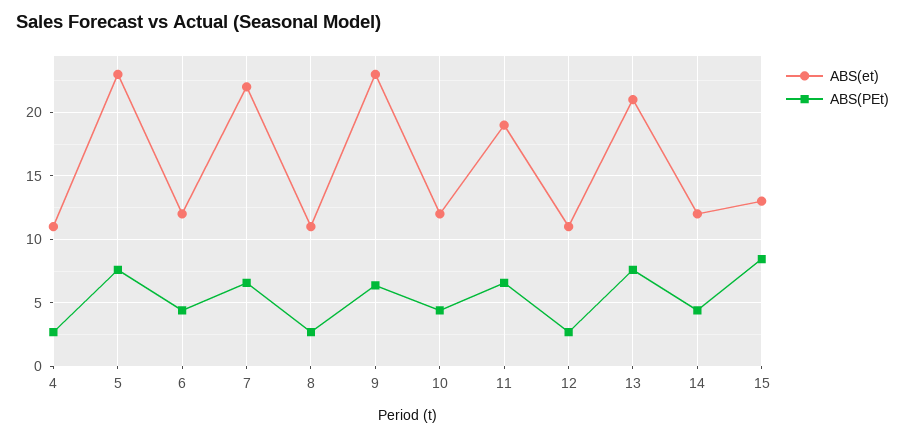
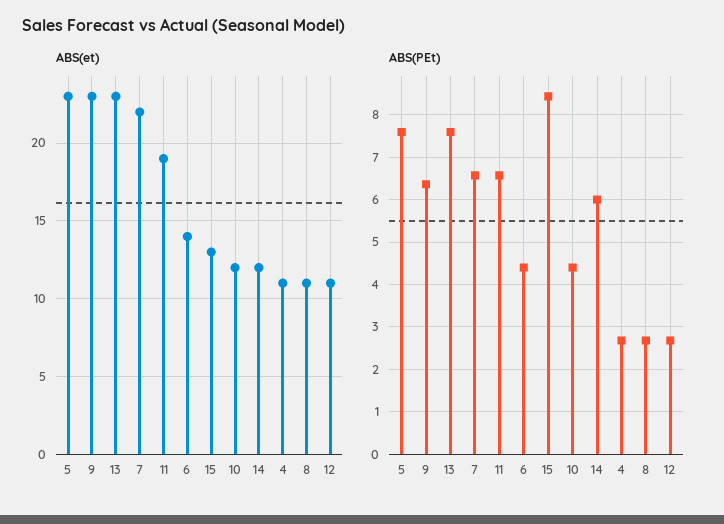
  {
    "ABS(et)": {
      "4": 11,
      "5": 23,
-     "6": 12,
+     "6": 14,
      "7": 22,
      "8": 11,
      "9": 23,
      "10": 12,
      "11": 19,
      "12": 11,
-     "13": 21,
+     "13": 23,
      "14": 12,
      "15": 13
    },
    "ABS(PEt)": {
      "4": 2.6,
      "5": 7.6,
      "6": 4.4,
      "7": 6.6,
      "8": 2.6,
      "9": 6.4,
      "10": 4.4,
      "11": 6.6,
      "12": 2.6,
      "13": 7.6,
-     "14": 4.5,
+     "14": 6,
      "15": 8.4
    }
  }

